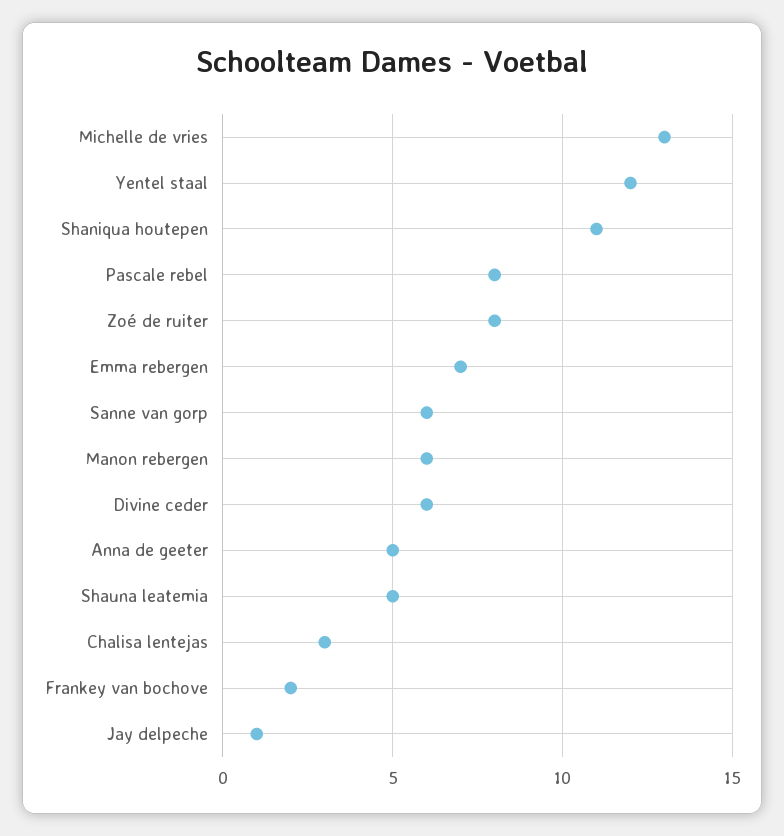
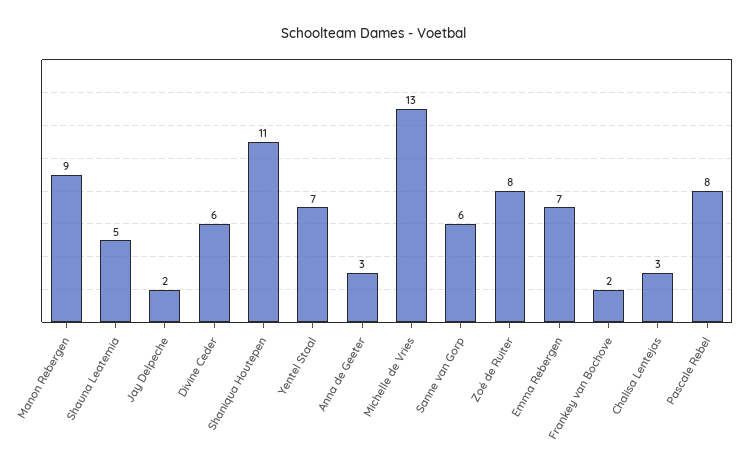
  {
    "Michelle de vries": 13,
-   "Yentel staal": 12,
+   "Yentel staal": 7,
    "Shaniqua houtepen": 11,
    "Pascale rebel": 8,
    "Zoé de ruiter": 8,
    "Emma rebergen": 7,
    "Sanne van gorp": 6,
-   "Manon rebergen": 6,
+   "Manon rebergen": 9,
    "Divine ceder": 6,
-   "Anna de geeter": 5,
+   "Anna de geeter": 3,
    "Shauna leatemia": 5,
    "Chalisa lentejas": 3,
    "Frankey van bochove": 2,
-   "Jay delpeche": 1
+   "Jay delpeche": 2
  }

